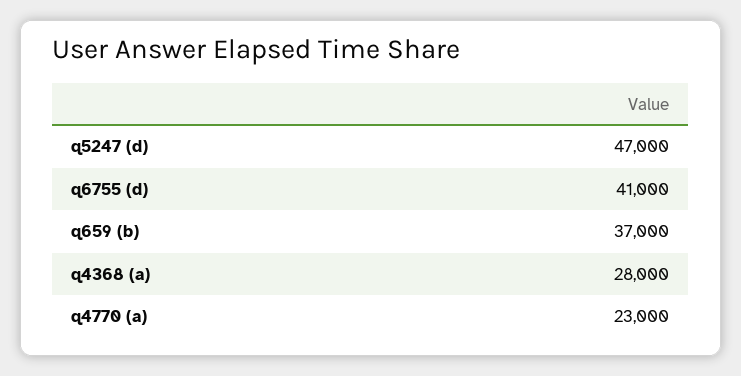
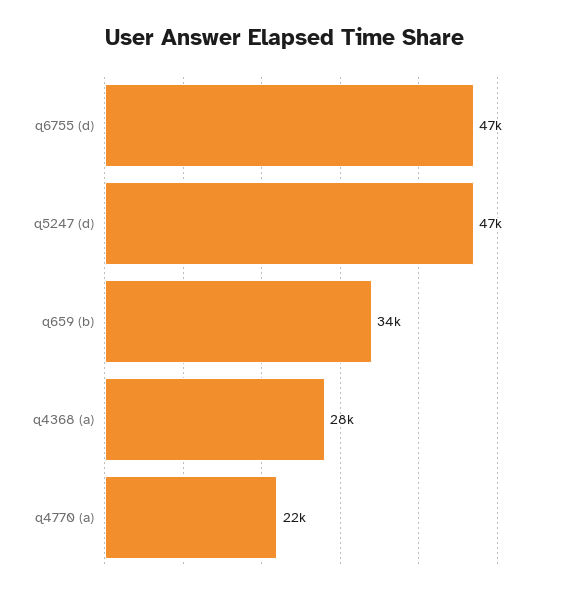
  {
    "q5247 (d)": 47000,
-   "q6755 (d)": 41000,
+   "q6755 (d)": 47000,
-   "q659 (b)": 37000,
+   "q659 (b)": 34000,
    "q4368 (a)": 28000,
-   "q4770 (a)": 23000
+   "q4770 (a)": 22000
  }

